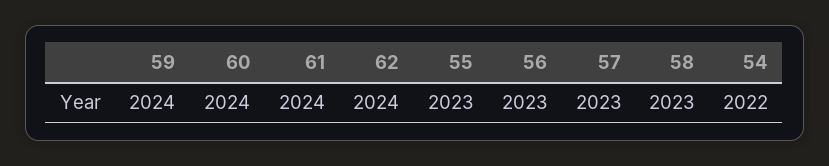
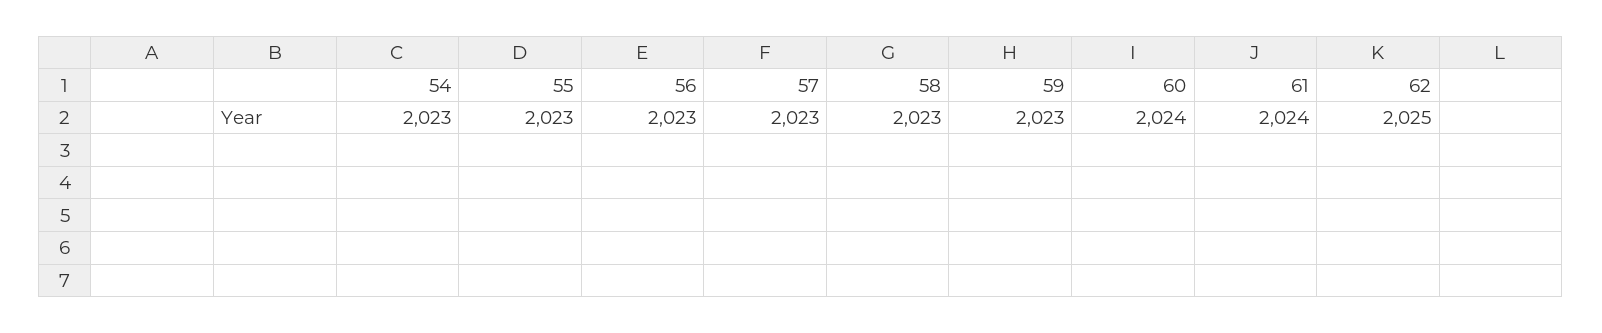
  {
-   "59": 2024,
+   "59": 2023,
    "60": 2024,
    "61": 2024,
-   "62": 2024,
+   "62": 2025,
    "55": 2023,
    "56": 2023,
    "57": 2023,
    "58": 2023,
-   "54": 2022
+   "54": 2023
  }

